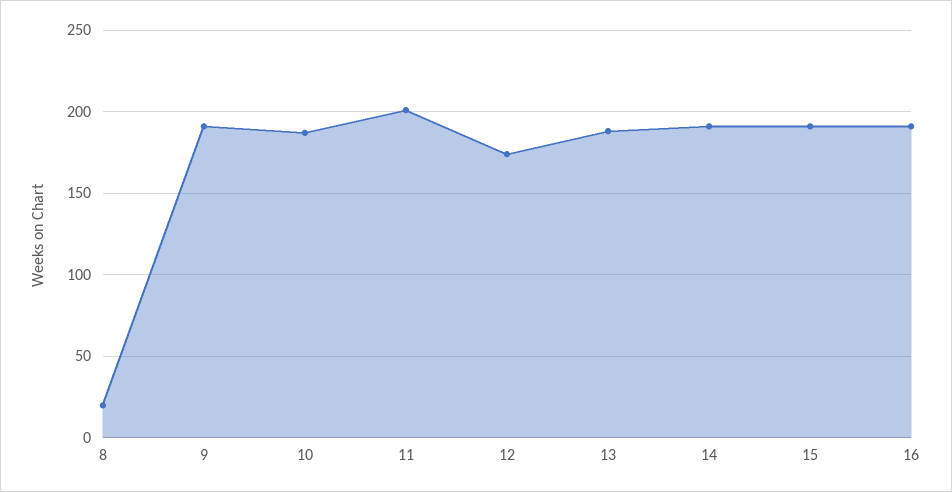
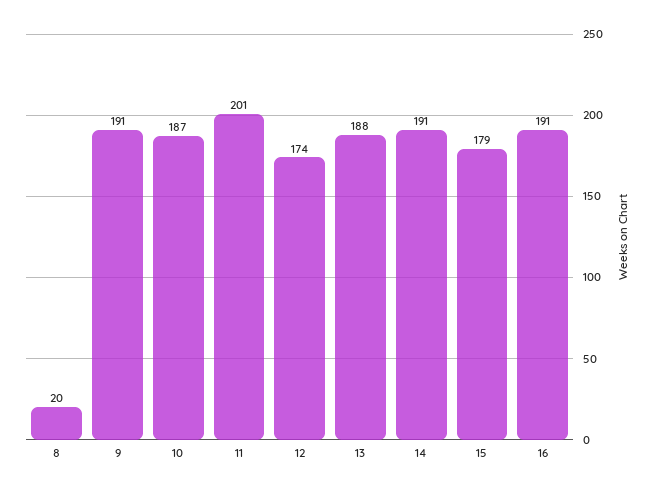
  {
    "8": 20,
    "9": 191,
    "10": 187,
    "11": 201,
    "12": 174,
    "13": 188,
    "14": 191,
-   "15": 190,
+   "15": 179,
    "16": 191
  }

